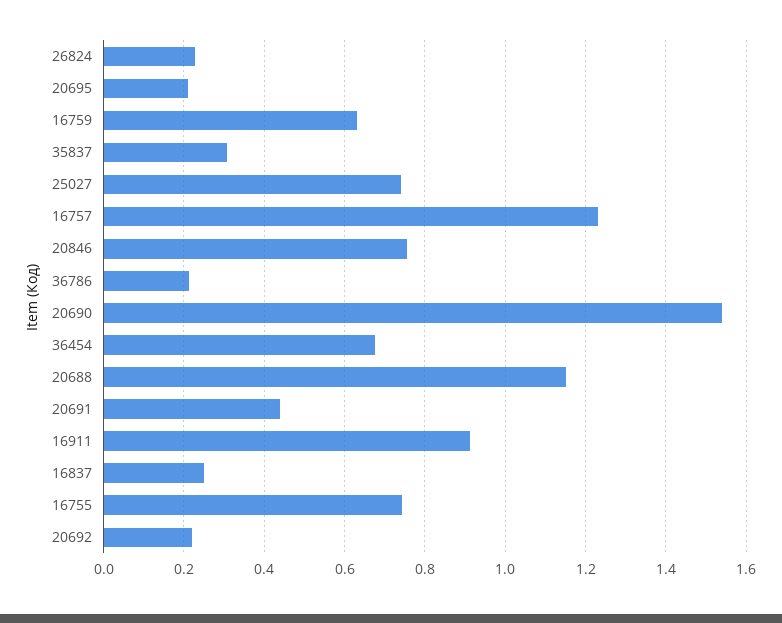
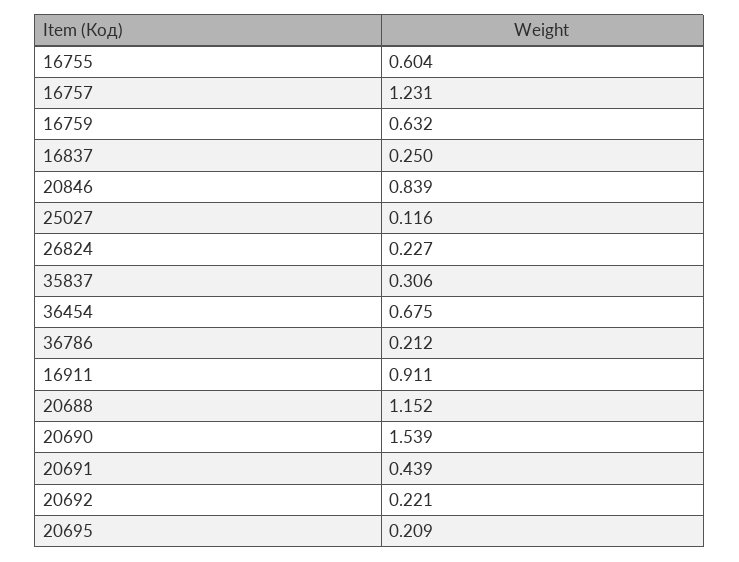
  {
    "26824": 0.227,
    "20695": 0.209,
    "16759": 0.632,
    "35837": 0.306,
-   "25027": 0.74,
+   "25027": 0.116,
    "16757": 1.231,
-   "20846": 0.76,
+   "20846": 0.839,
    "36786": 0.212,
    "20690": 1.539,
    "36454": 0.675,
    "20688": 1.152,
    "20691": 0.439,
    "16911": 0.911,
    "16837": 0.25,
-   "16755": 0.74,
+   "16755": 0.604,
    "20692": 0.221
  }

